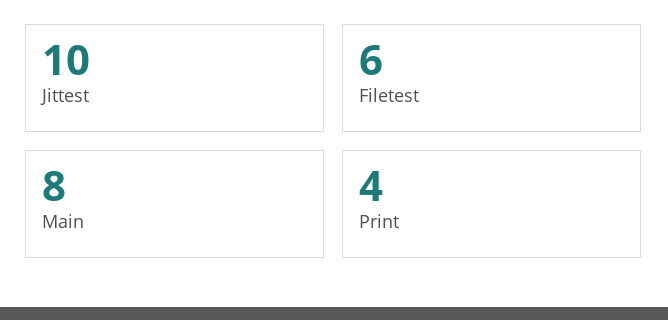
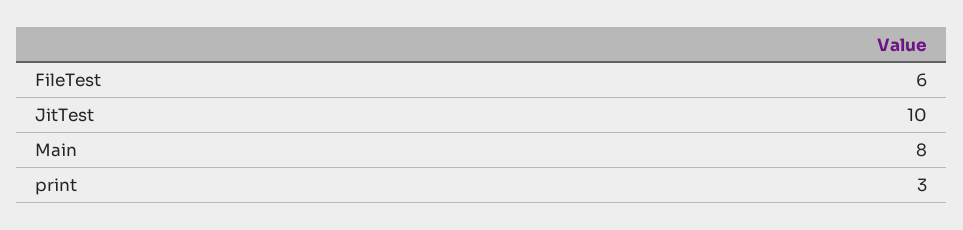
  {
    "Jittest": 10,
    "Filetest": 6,
    "Main": 8,
-   "Print": 4
+   "Print": 3
  }

